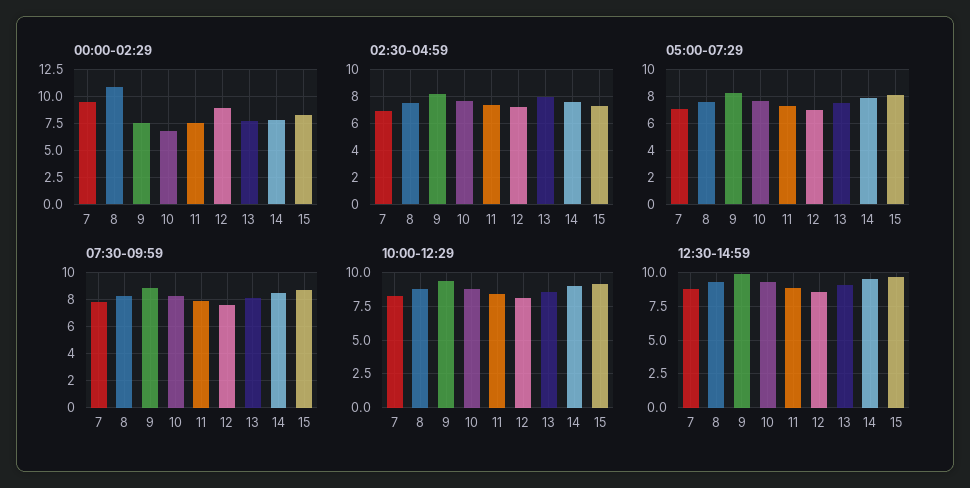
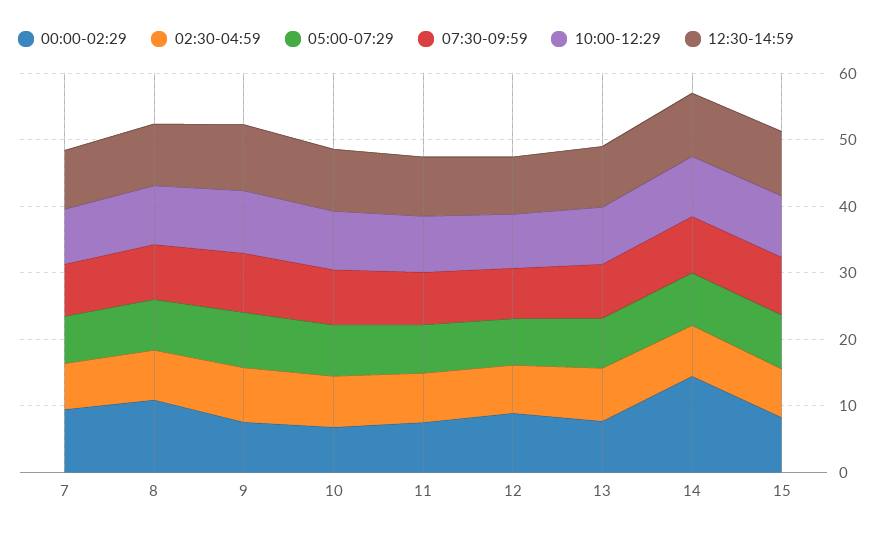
  {
    "00:00-02:29": {
      "7": 10,
      "8": 10,
      "9": 8,
      "10": 6,
      "11": 8,
      "12": 8,
      "13": 8,
-     "14": 7.5,
+     "14": 14,
      "15": 8
    },
    "02:30-04:59": {
      "7": 7,
      "8": 7.5,
      "9": 8,
      "10": 7.5,
      "11": 7.5,
      "12": 7,
      "13": 8,
      "14": 7.5,
      "15": 7.5
    },
    "05:00-07:29": {
      "7": 7,
      "8": 7.5,
      "9": 8.5,
      "10": 7.5,
      "11": 7.5,
      "12": 7,
      "13": 7.5,
      "14": 8,
      "15": 8
    },
    "07:30-09:59": {
      "7": 8,
      "8": 8.5,
      "9": 9,
      "10": 8.5,
      "11": 8,
      "12": 7.5,
      "13": 8,
      "14": 8.5,
      "15": 8.5
    },
    "10:00-12:29": {
      "7": 8.5,
      "8": 9,
      "9": 9.5,
      "10": 9,
      "11": 8.5,
      "12": 8,
      "13": 8.5,
      "14": 9,
      "15": 9
    },
    "12:30-14:59": {
      "7": 9,
      "8": 9.5,
      "9": 10,
      "10": 9.5,
      "11": 9,
      "12": 8.5,
      "13": 9,
      "14": 9.5,
      "15": 9.5
    }
  }

